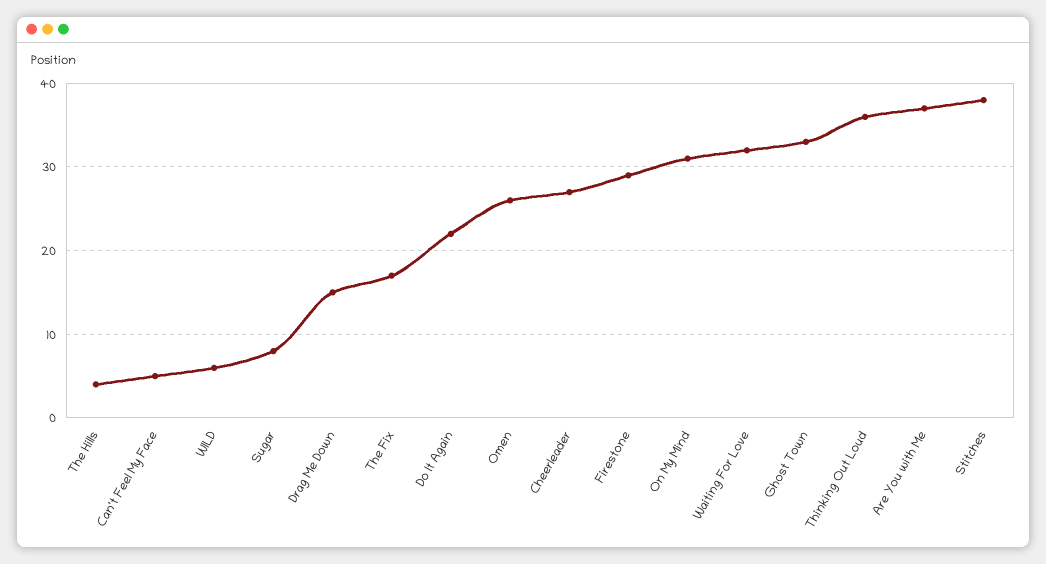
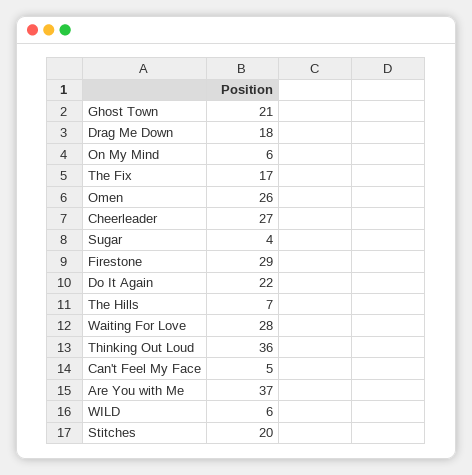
  {
-   "The Hills": 4,
+   "The Hills": 7,
    "Can't Feel My Face": 5,
    "WILD": 6,
-   "Sugar": 8,
+   "Sugar": 4,
-   "Drag Me Down": 15,
+   "Drag Me Down": 18,
    "The Fix": 17,
    "Do It Again": 22,
    "Omen": 26,
    "Cheerleader": 27,
    "Firestone": 29,
-   "On My Mind": 31,
+   "On My Mind": 6,
-   "Waiting For Love": 32,
+   "Waiting For Love": 28,
-   "Ghost Town": 33,
+   "Ghost Town": 21,
    "Thinking Out Loud": 36,
    "Are You with Me": 37,
-   "Stitches": 38
+   "Stitches": 20
  }

